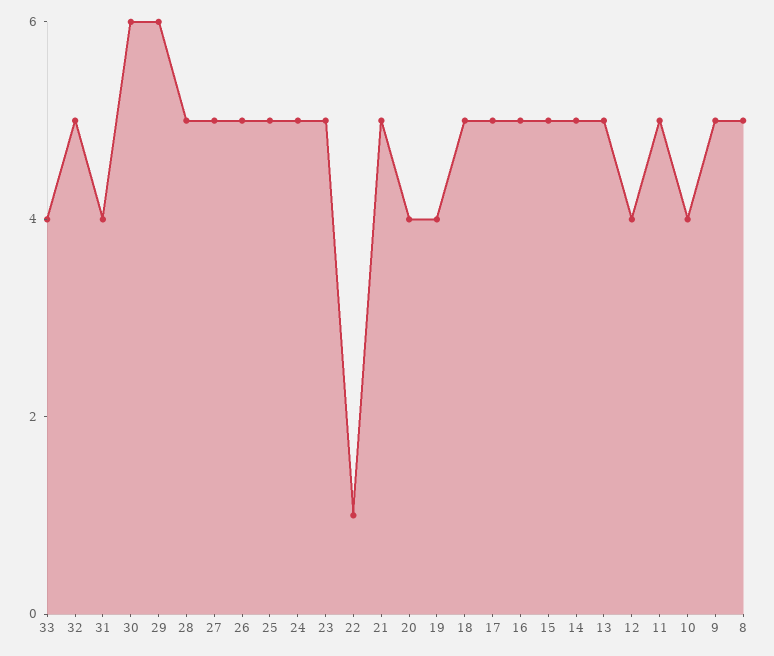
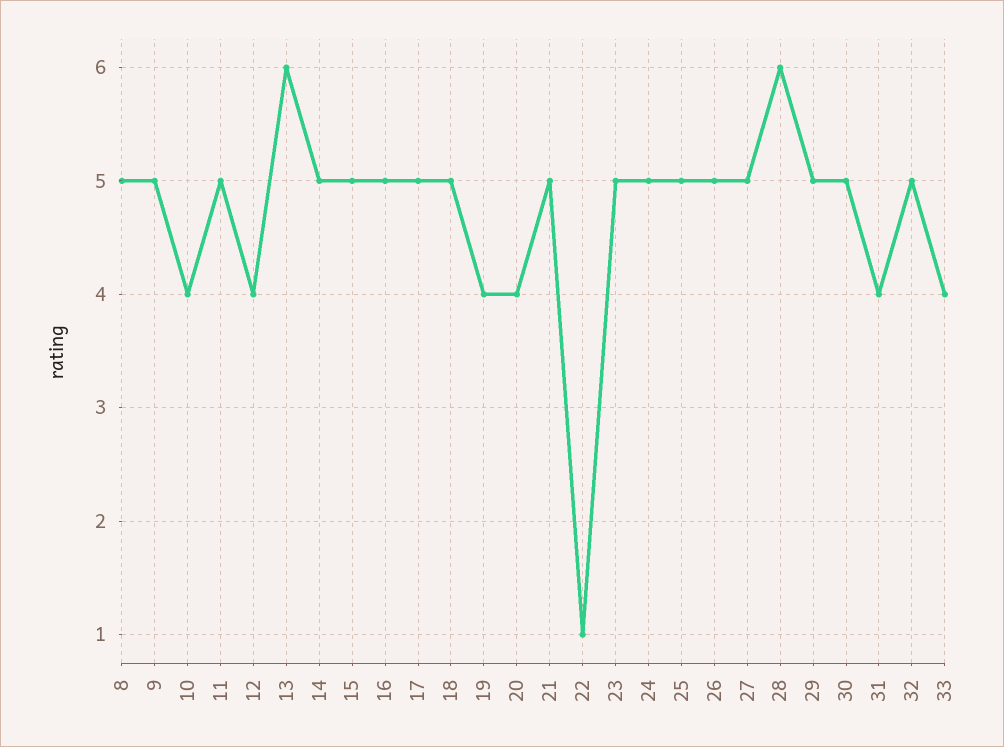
  {
    "33": 4,
    "32": 5,
    "31": 4,
-   "30": 6,
+   "30": 5,
-   "29": 6,
+   "29": 5,
-   "28": 5,
+   "28": 6,
    "27": 5,
    "26": 5,
    "25": 5,
    "24": 5,
    "23": 5,
    "22": 1,
    "21": 5,
    "20": 4,
    "19": 4,
    "18": 5,
    "17": 5,
    "16": 5,
    "15": 5,
    "14": 5,
-   "13": 5,
+   "13": 6,
    "12": 4,
    "11": 5,
    "10": 4,
    "9": 5,
    "8": 5
  }

